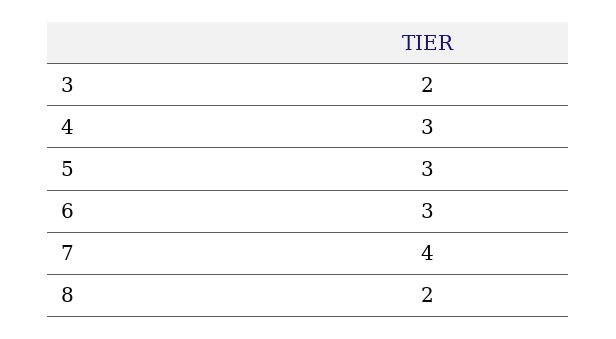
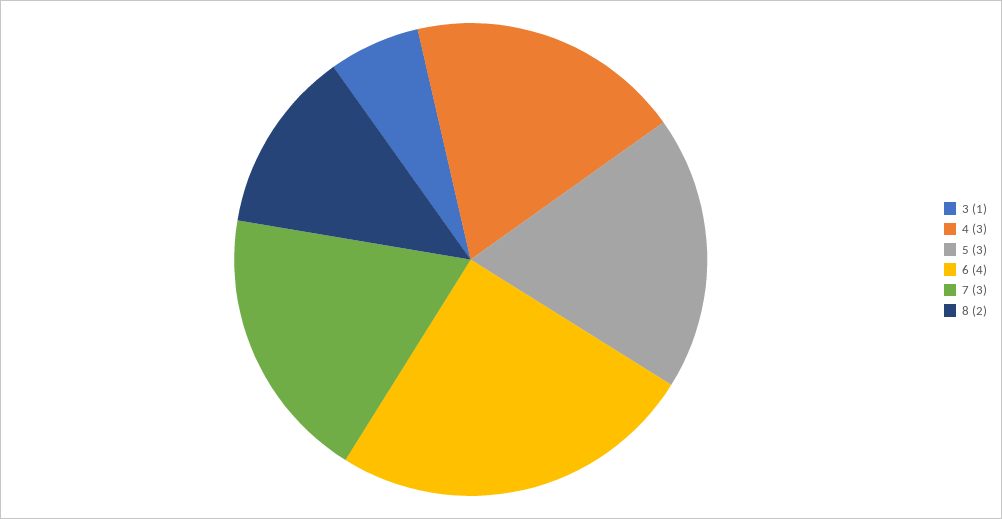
  {
-   "3": 2,
+   "3": 1,
    "4": 3,
    "5": 3,
-   "6": 3,
+   "6": 4,
-   "7": 4,
+   "7": 3,
    "8": 2
  }

